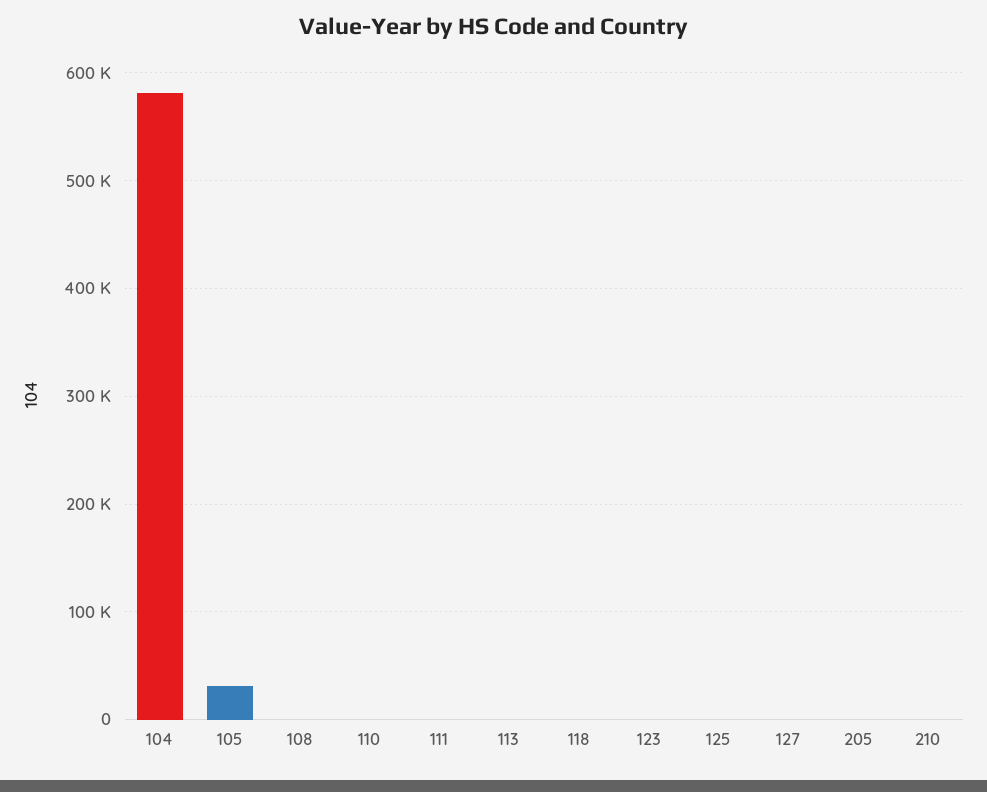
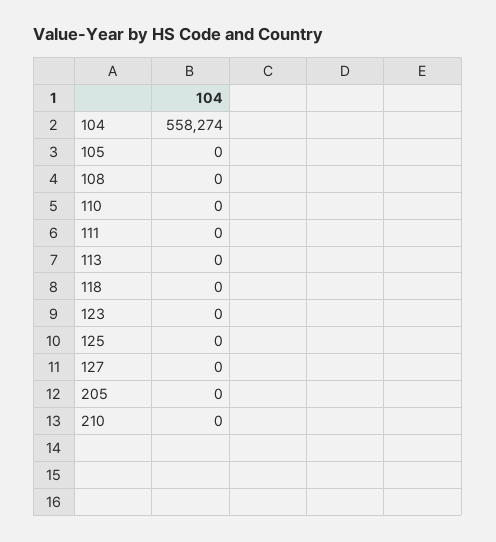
  {
-   "104": 580000,
+   "104": 558274,
-   "105": 30000,
+   "105": 0,
    "108": 0,
    "110": 0,
    "111": 0,
    "113": 0,
    "118": 0,
    "123": 0,
    "125": 0,
    "127": 0,
    "205": 0,
    "210": 0
  }

